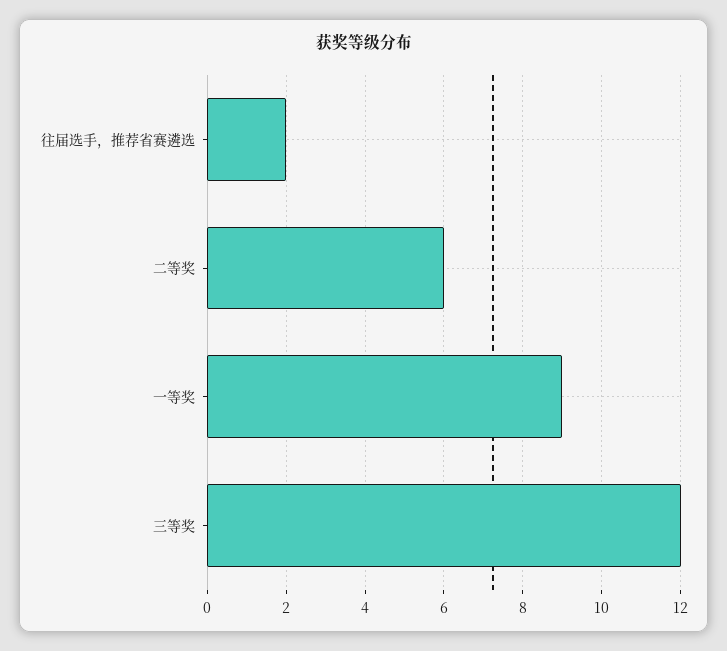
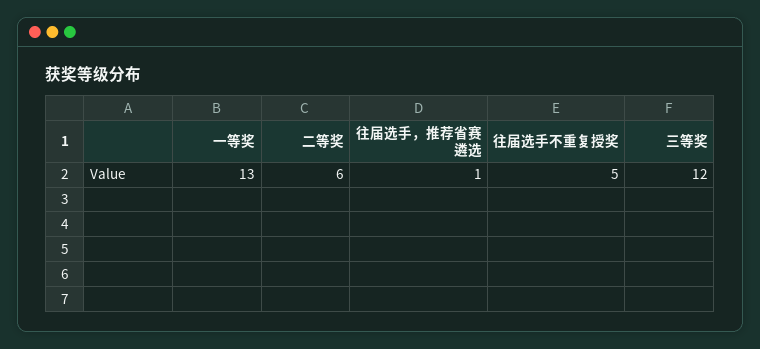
  {
-   "往届选手，推荐省赛遴选": 2,
+   "往届选手，推荐省赛遴选": 1,
    "二等奖": 6,
-   "一等奖": 9,
+   "一等奖": 13,
-   "三等奖": 12
+   "三等奖": 12,
+   "往届选手不重复授奖": 5
  }

